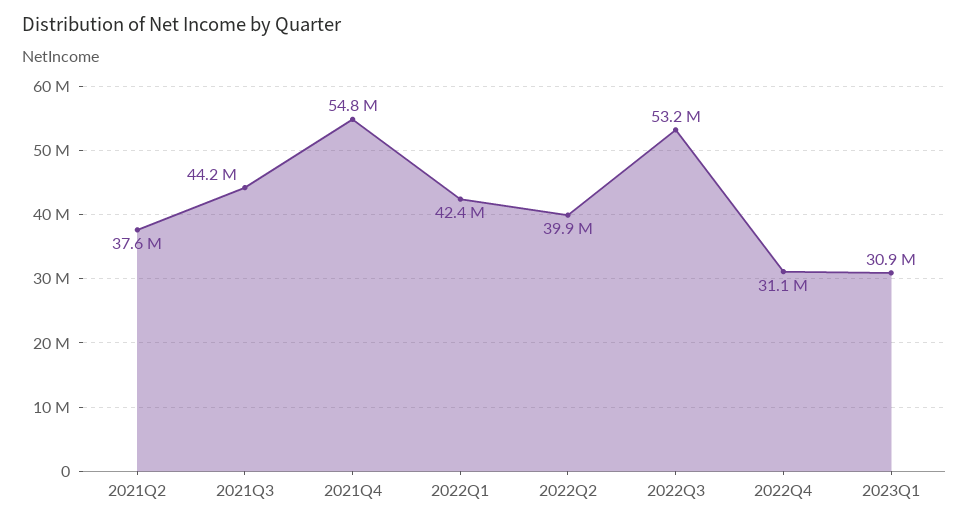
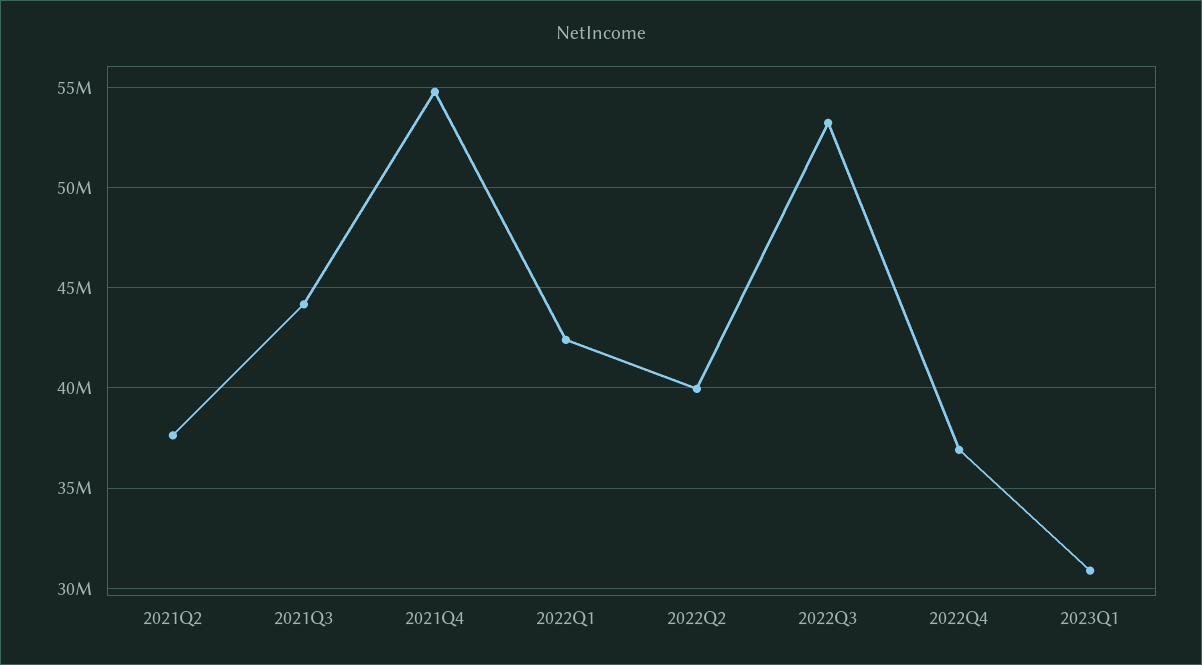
  {
    "2021Q2": 37600000,
    "2021Q3": 44200000,
    "2021Q4": 54800000,
    "2022Q1": 42400000,
    "2022Q2": 39900000,
    "2022Q3": 53200000,
-   "2022Q4": 31100000,
+   "2022Q4": 37000000,
    "2023Q1": 30900000
  }

